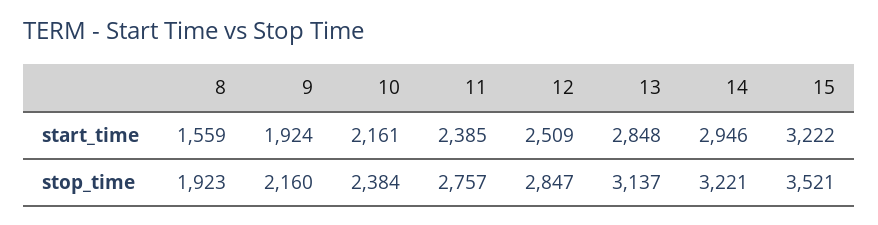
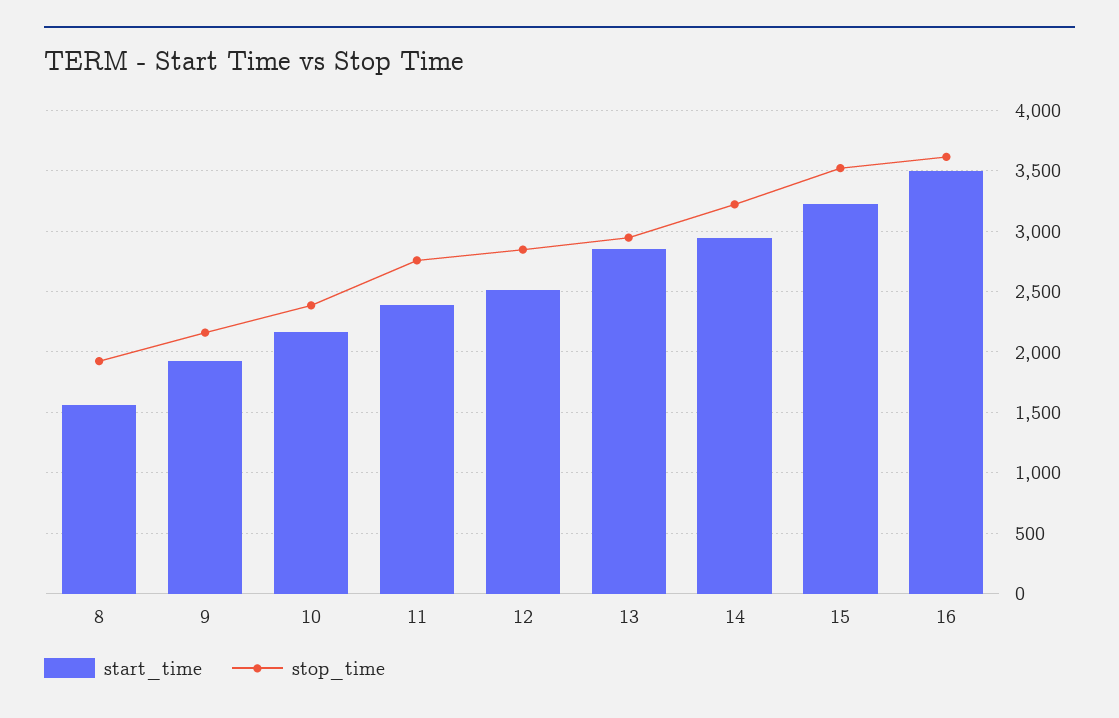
  {
    "start_time": {
      "8": 1559,
      "9": 1924,
      "10": 2161,
      "11": 2385,
      "12": 2509,
      "13": 2848,
      "14": 2946,
-     "15": 3222
+     "15": 3222,
+     "16": 3500
    },
    "stop_time": {
      "8": 1923,
      "9": 2160,
      "10": 2384,
      "11": 2757,
      "12": 2847,
-     "13": 3137,
+     "13": 2950,
      "14": 3221,
-     "15": 3521
+     "15": 3521,
+     "16": 3600
    }
  }

